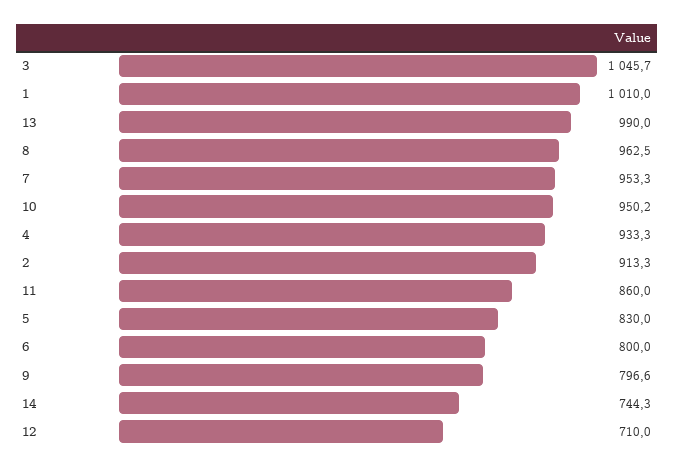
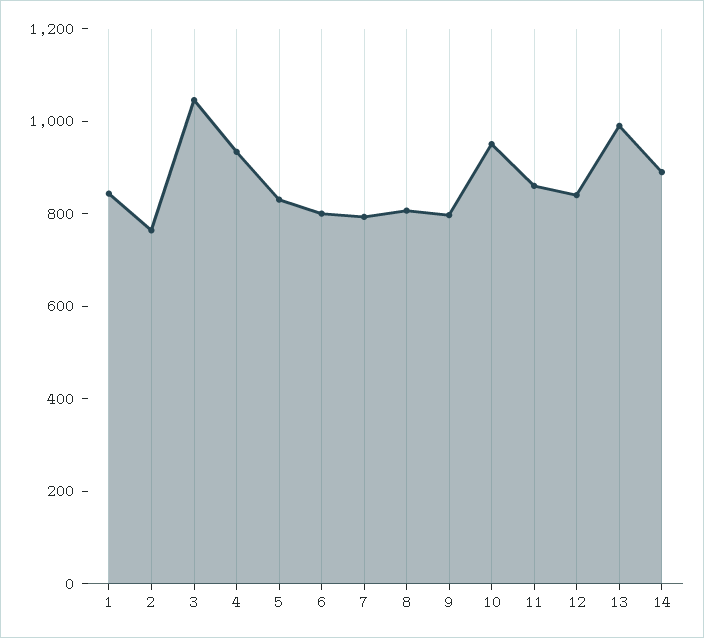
  {
    "3": 1045.7,
-   "1": 1010,
+   "1": 850,
    "13": 990,
-   "8": 962.5,
+   "8": 800,
-   "7": 953.3,
+   "7": 800,
    "10": 950.2,
    "4": 933.3,
-   "2": 913.3,
+   "2": 750,
    "11": 860,
    "5": 830,
    "6": 800,
    "9": 796.6,
-   "14": 744.3,
+   "14": 900,
-   "12": 710
+   "12": 850
  }

